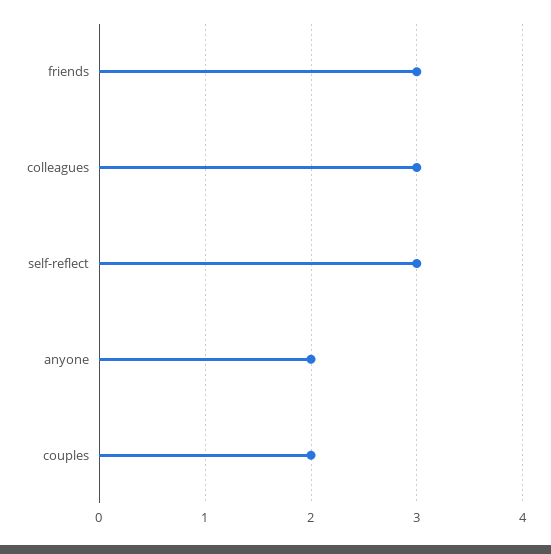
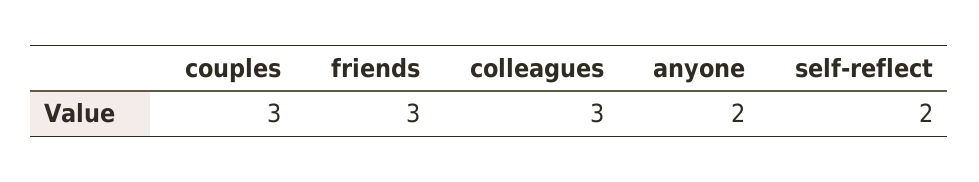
  {
    "friends": 3,
    "colleagues": 3,
-   "self-reflect": 3,
+   "self-reflect": 2,
    "anyone": 2,
-   "couples": 2
+   "couples": 3
  }

